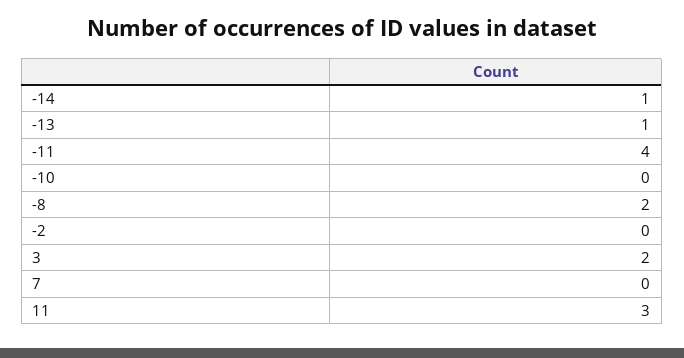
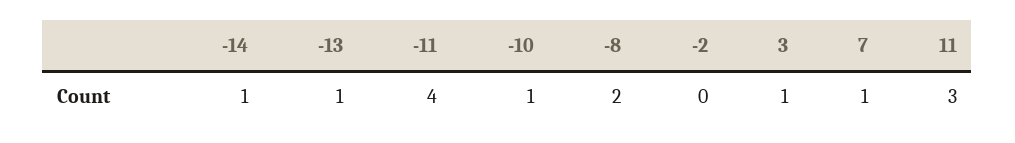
  {
    "-14": 1,
    "-13": 1,
    "-11": 4,
-   "-10": 0,
+   "-10": 1,
    "-8": 2,
    "-2": 0,
-   "3": 2,
+   "3": 1,
-   "7": 0,
+   "7": 1,
    "11": 3
  }

